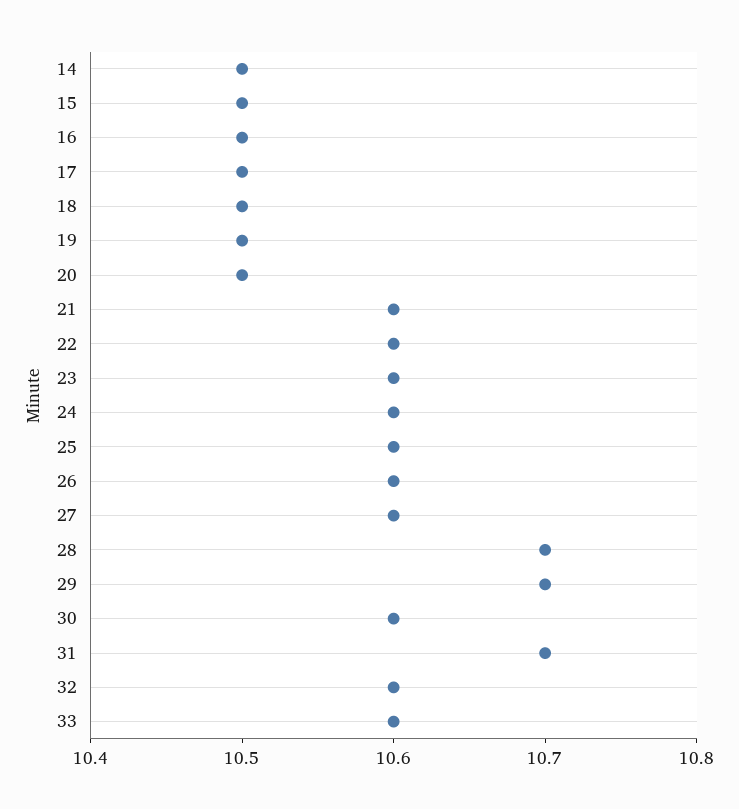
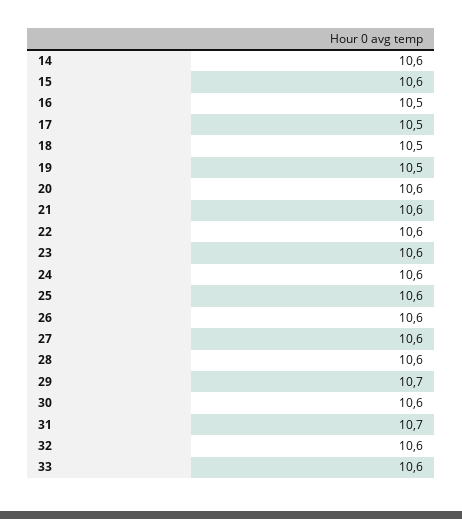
  {
-   "14": 10.5,
+   "14": 10.6,
-   "15": 10.5,
+   "15": 10.6,
    "16": 10.5,
    "17": 10.5,
    "18": 10.5,
    "19": 10.5,
-   "20": 10.5,
+   "20": 10.6,
    "21": 10.6,
    "22": 10.6,
    "23": 10.6,
    "24": 10.6,
    "25": 10.6,
    "26": 10.6,
    "27": 10.6,
-   "28": 10.7,
+   "28": 10.6,
    "29": 10.7,
    "30": 10.6,
    "31": 10.7,
    "32": 10.6,
    "33": 10.6
  }

